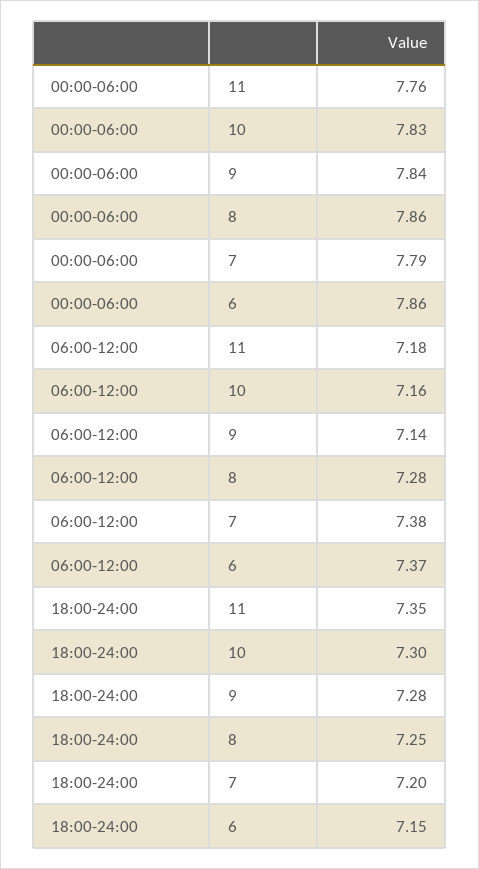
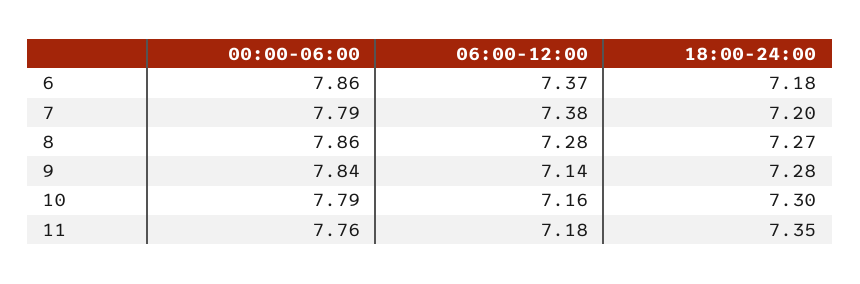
  {
    "00:00-06:00": {
      "11": 7.76,
-     "10": 7.83,
+     "10": 7.79,
      "9": 7.84,
      "8": 7.86,
      "7": 7.79,
      "6": 7.86
    },
    "06:00-12:00": {
      "11": 7.18,
      "10": 7.16,
      "9": 7.14,
      "8": 7.28,
      "7": 7.38,
      "6": 7.37
    },
    "18:00-24:00": {
      "11": 7.35,
      "10": 7.3,
      "9": 7.28,
-     "8": 7.25,
+     "8": 7.27,
      "7": 7.2,
-     "6": 7.15
+     "6": 7.18
    }
  }

